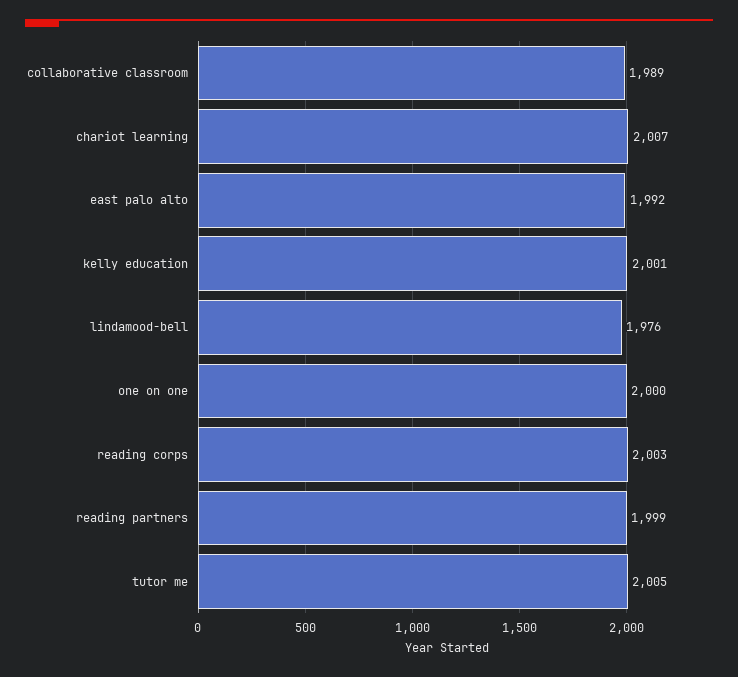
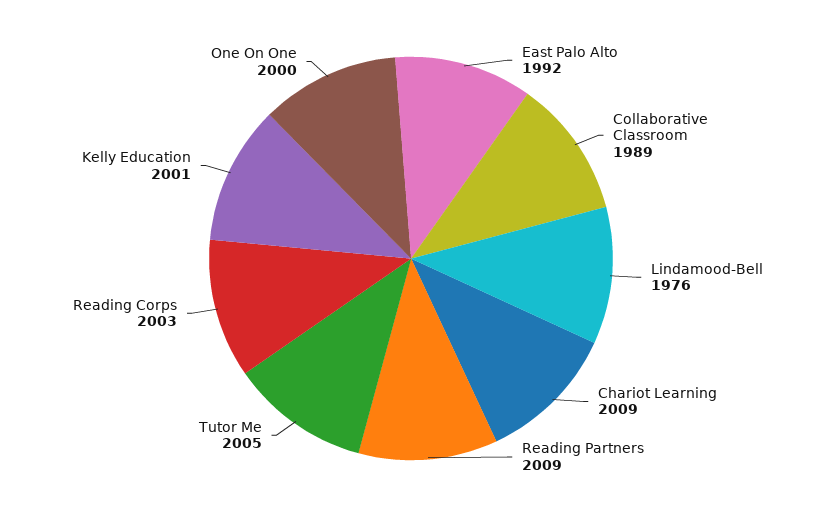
  {
    "collaborative classroom": 1989,
-   "chariot learning": 2007,
+   "chariot learning": 2009,
    "east palo alto": 1992,
    "kelly education": 2001,
    "lindamood-bell": 1976,
    "one on one": 2000,
    "reading corps": 2003,
-   "reading partners": 1999,
+   "reading partners": 2009,
    "tutor me": 2005
  }

